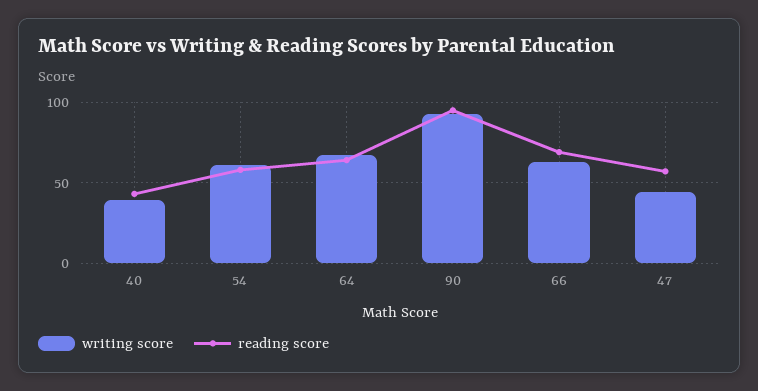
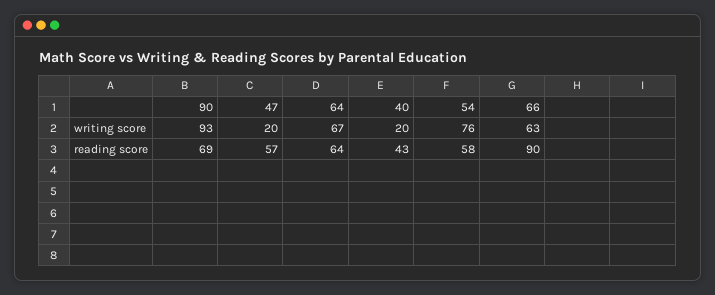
  {
    "writing score": {
-     "40": 40,
+     "40": 20,
-     "54": 60,
+     "54": 76,
      "64": 67,
      "90": 93,
      "66": 63,
-     "47": 45
+     "47": 20
    },
    "reading score": {
      "40": 43,
      "54": 58,
      "64": 64,
-     "90": 95,
+     "90": 69,
-     "66": 70,
+     "66": 90,
      "47": 57
    }
  }

